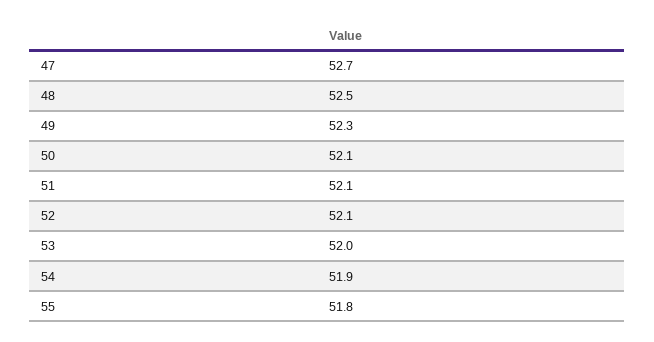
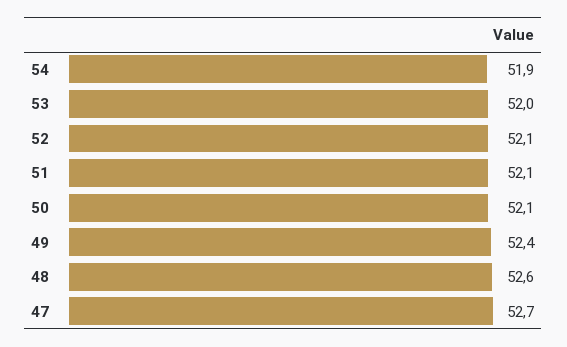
  {
    "47": 52.7,
-   "48": 52.5,
+   "48": 52.6,
-   "49": 52.3,
+   "49": 52.4,
    "50": 52.1,
    "51": 52.1,
    "52": 52.1,
    "53": 52,
-   "54": 51.9,
+   "54": 51.9
-   "55": 51.8
  }

